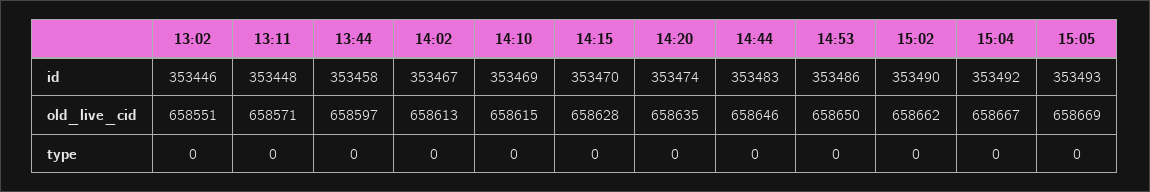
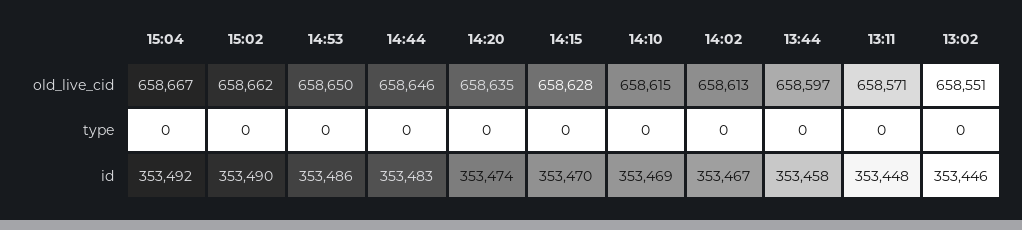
  {
    "13:02": {
      "id": 353446,
      "old_live_cid": 658551,
      "type": 0
    },
    "13:11": {
      "id": 353448,
      "old_live_cid": 658571,
      "type": 0
    },
    "13:44": {
      "id": 353458,
      "old_live_cid": 658597,
      "type": 0
    },
    "14:02": {
      "id": 353467,
      "old_live_cid": 658613,
      "type": 0
    },
    "14:10": {
      "id": 353469,
      "old_live_cid": 658615,
      "type": 0
    },
    "14:15": {
      "id": 353470,
      "old_live_cid": 658628,
      "type": 0
    },
    "14:20": {
      "id": 353474,
      "old_live_cid": 658635,
      "type": 0
    },
    "14:44": {
      "id": 353483,
      "old_live_cid": 658646,
      "type": 0
    },
    "14:53": {
      "id": 353486,
      "old_live_cid": 658650,
      "type": 0
    },
    "15:02": {
      "id": 353490,
      "old_live_cid": 658662,
      "type": 0
    },
    "15:04": {
      "id": 353492,
      "old_live_cid": 658667,
      "type": 0
-   },
+   }
-   "15:05": {
-     "id": 353493,
-     "old_live_cid": 658669,
-     "type": 0
-   }
  }

